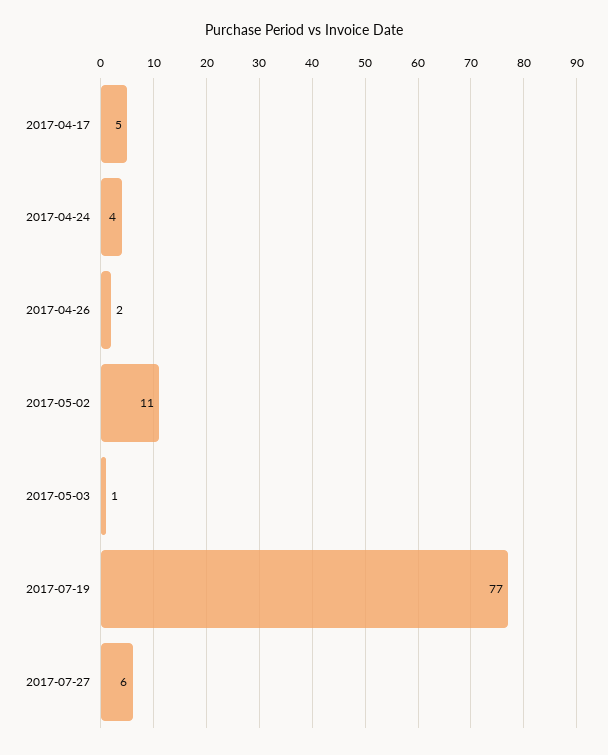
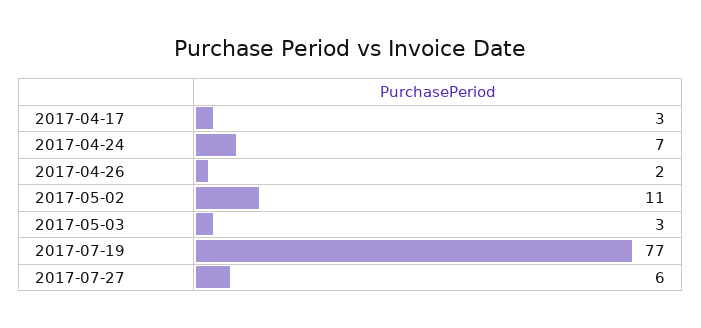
  {
-   "2017-04-17": 5,
+   "2017-04-17": 3,
-   "2017-04-24": 4,
+   "2017-04-24": 7,
    "2017-04-26": 2,
    "2017-05-02": 11,
-   "2017-05-03": 1,
+   "2017-05-03": 3,
    "2017-07-19": 77,
    "2017-07-27": 6
  }

